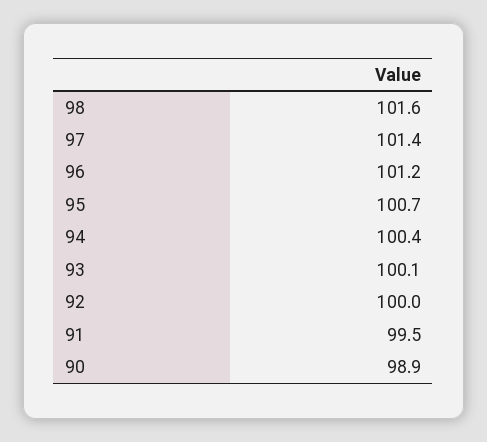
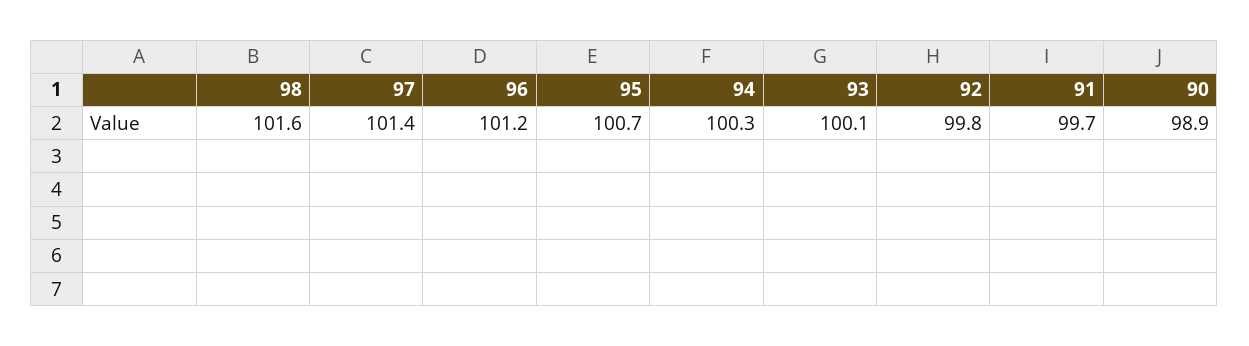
  {
    "98": 101.6,
    "97": 101.4,
    "96": 101.2,
    "95": 100.7,
-   "94": 100.4,
+   "94": 100.3,
    "93": 100.1,
-   "92": 100,
+   "92": 99.8,
-   "91": 99.5,
+   "91": 99.7,
    "90": 98.9
  }

